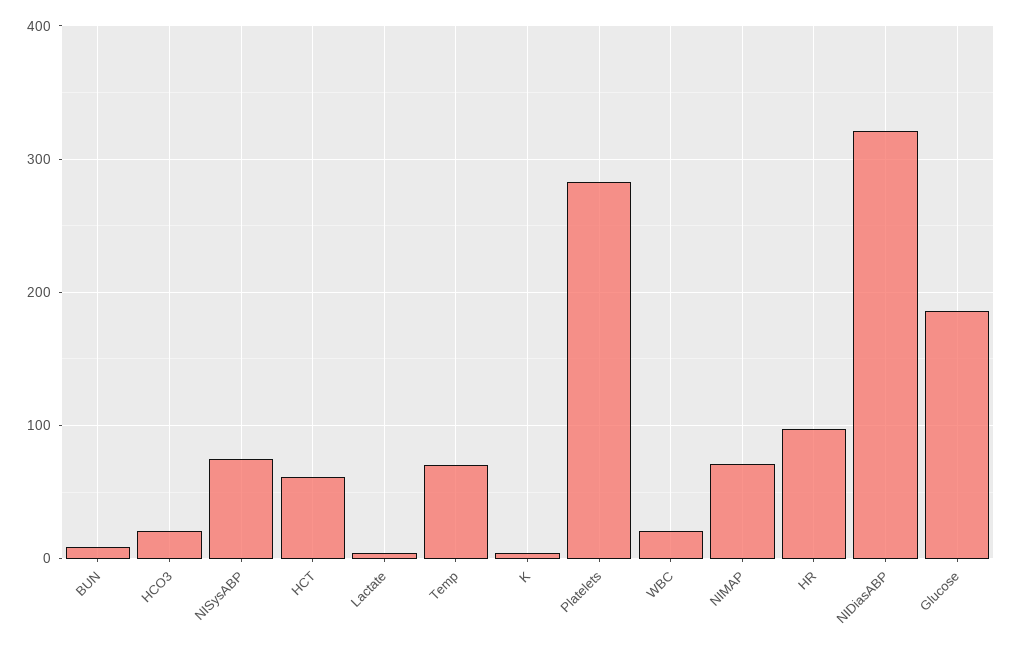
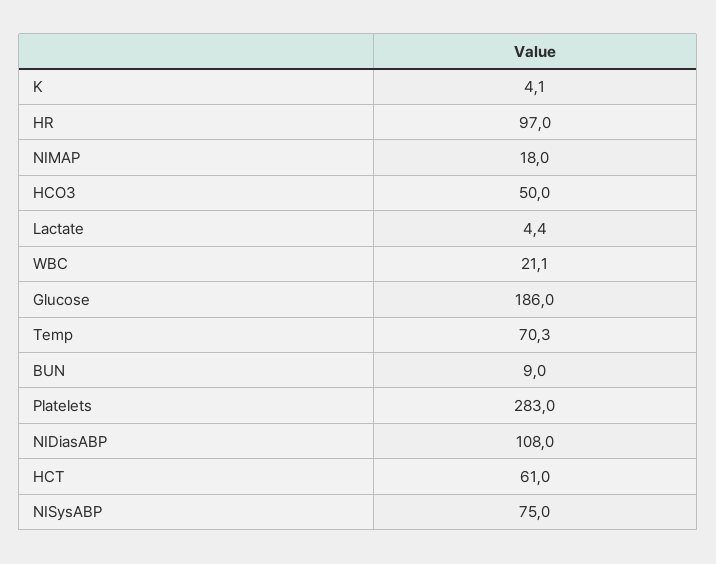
  {
    "BUN": 9,
-   "HCO3": 20,
+   "HCO3": 50,
    "NISysABP": 75,
    "HCT": 61,
    "Lactate": 4.4,
    "Temp": 70.3,
    "K": 4.1,
    "Platelets": 283,
    "WBC": 21.1,
-   "NIMAP": 70,
+   "NIMAP": 18,
    "HR": 97,
-   "NIDiasABP": 320,
+   "NIDiasABP": 108,
    "Glucose": 186
  }

